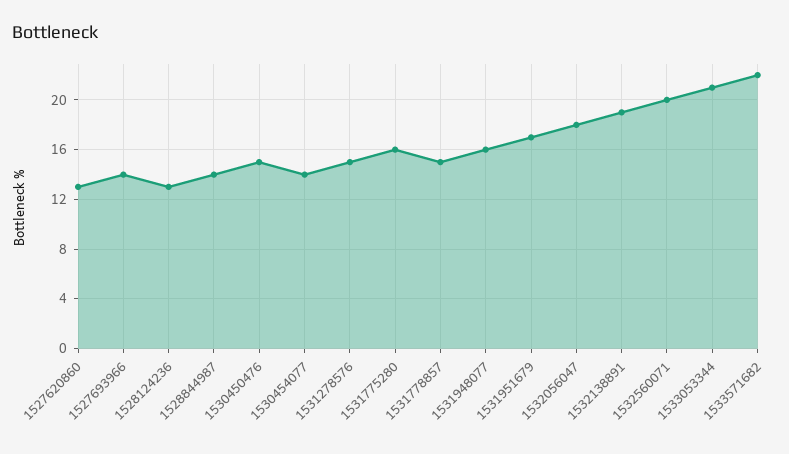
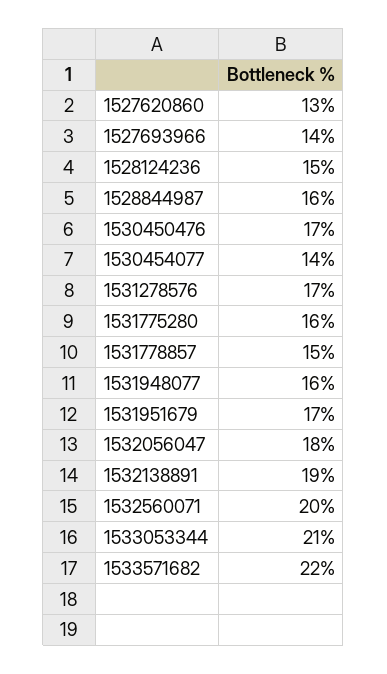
  {
    "1527620860": 13,
    "1527693966": 14,
-   "1528124236": 13,
+   "1528124236": 15,
-   "1528844987": 14,
+   "1528844987": 16,
-   "1530450476": 15,
+   "1530450476": 17,
    "1530454077": 14,
-   "1531278576": 15,
+   "1531278576": 17,
    "1531775280": 16,
    "1531778857": 15,
    "1531948077": 16,
    "1531951679": 17,
    "1532056047": 18,
    "1532138891": 19,
    "1532560071": 20,
    "1533053344": 21,
    "1533571682": 22
  }

